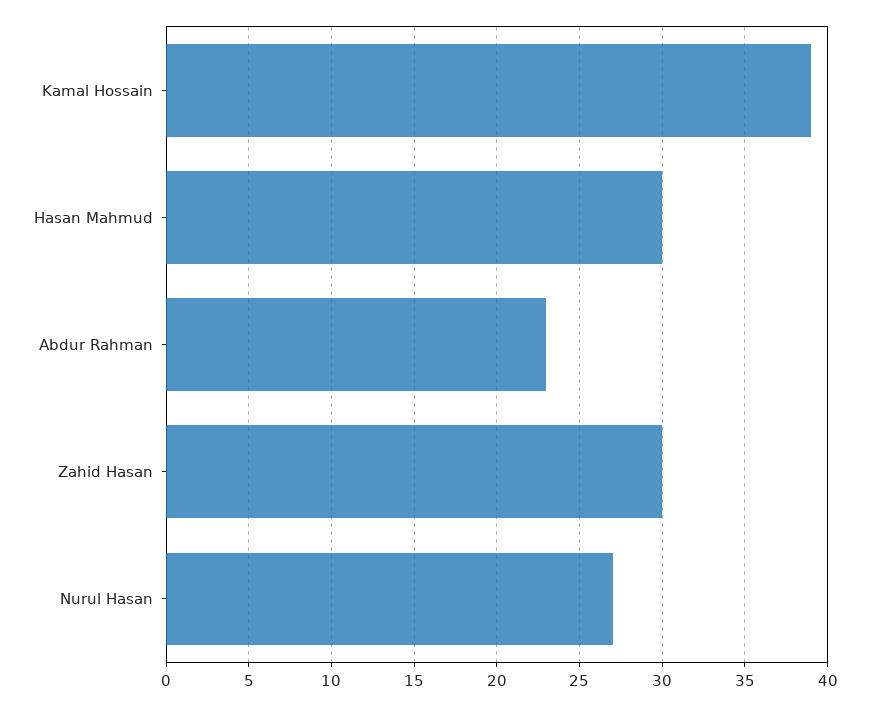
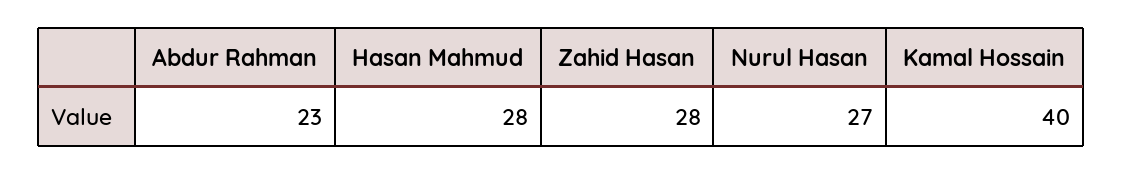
  {
-   "Kamal Hossain": 39,
+   "Kamal Hossain": 40,
-   "Hasan Mahmud": 30,
+   "Hasan Mahmud": 28,
    "Abdur Rahman": 23,
-   "Zahid Hasan": 30,
+   "Zahid Hasan": 28,
    "Nurul Hasan": 27
  }

